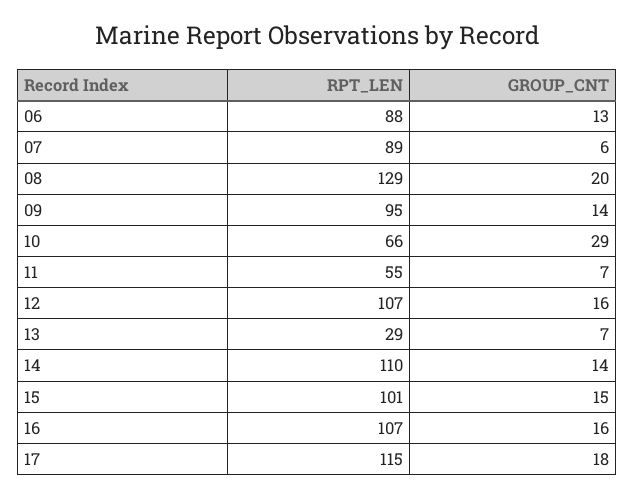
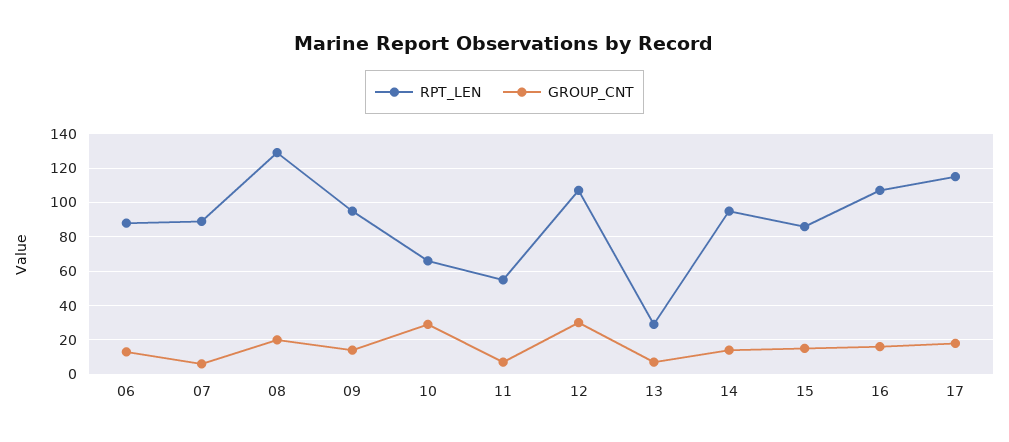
  {
    "RPT_LEN": {
      "06": 88,
      "07": 89,
      "08": 129,
      "09": 95,
      "10": 66,
      "11": 55,
      "12": 107,
      "13": 29,
-     "14": 110,
+     "14": 95,
-     "15": 101,
+     "15": 85,
      "16": 107,
      "17": 115
    },
    "GROUP_CNT": {
      "06": 13,
      "07": 6,
      "08": 20,
      "09": 14,
      "10": 29,
      "11": 7,
-     "12": 16,
+     "12": 30,
      "13": 7,
      "14": 14,
      "15": 15,
      "16": 16,
      "17": 18
    }
  }

